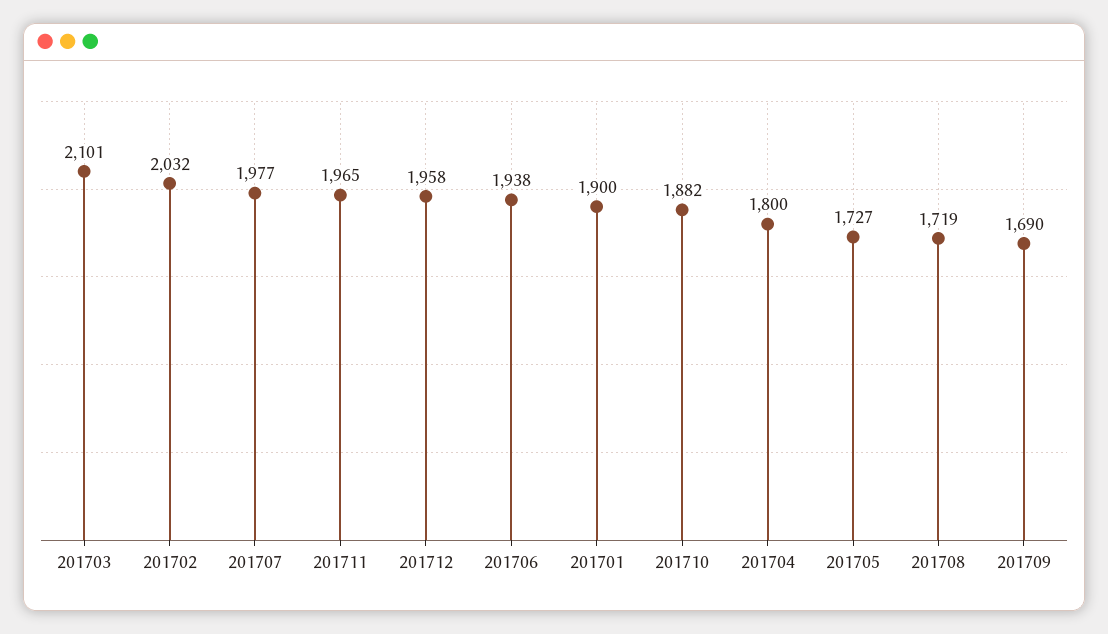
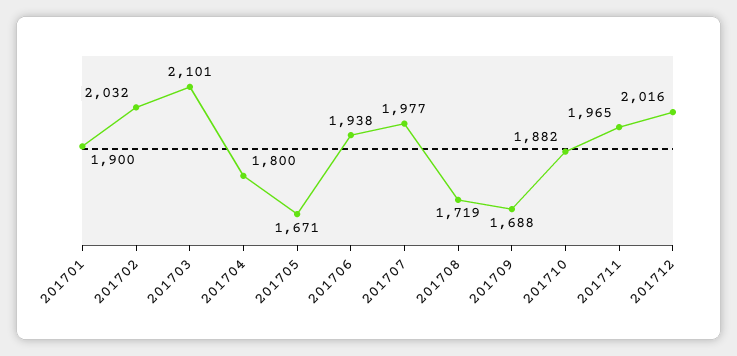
  {
    "201703": 2101,
    "201702": 2032,
    "201707": 1977,
    "201711": 1965,
-   "201712": 1958,
+   "201712": 2016,
    "201706": 1938,
    "201701": 1900,
    "201710": 1882,
    "201704": 1800,
-   "201705": 1727,
+   "201705": 1671,
    "201708": 1719,
-   "201709": 1690
+   "201709": 1688
  }

